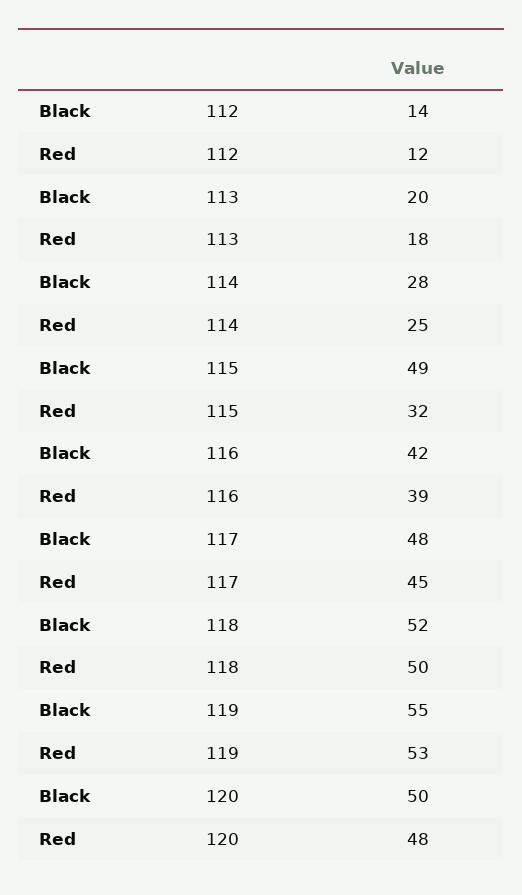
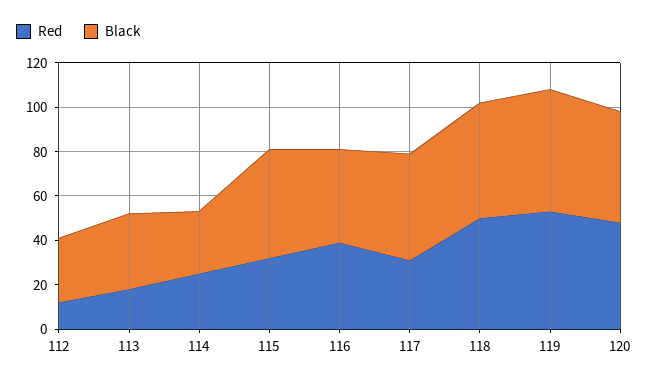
  {
    "Black": {
-     "112": 14,
+     "112": 30,
-     "113": 20,
+     "113": 35,
      "114": 28,
      "115": 49,
      "116": 42,
      "117": 48,
      "118": 52,
      "119": 55,
      "120": 50
    },
    "Red": {
      "112": 12,
      "113": 18,
      "114": 25,
      "115": 32,
      "116": 39,
-     "117": 45,
+     "117": 30,
      "118": 50,
      "119": 53,
      "120": 48
    }
  }

